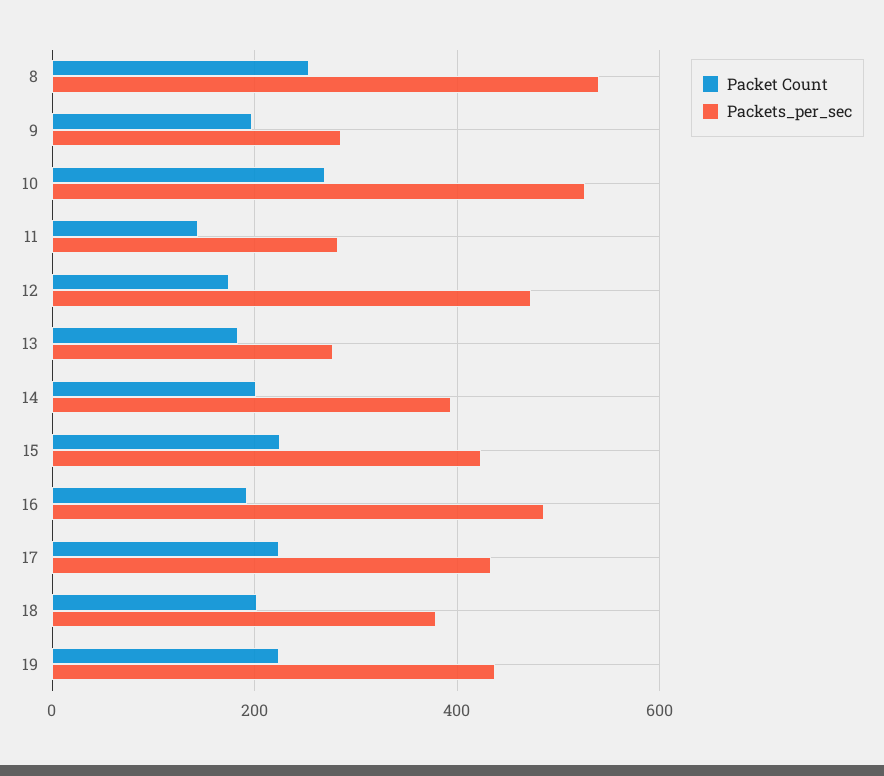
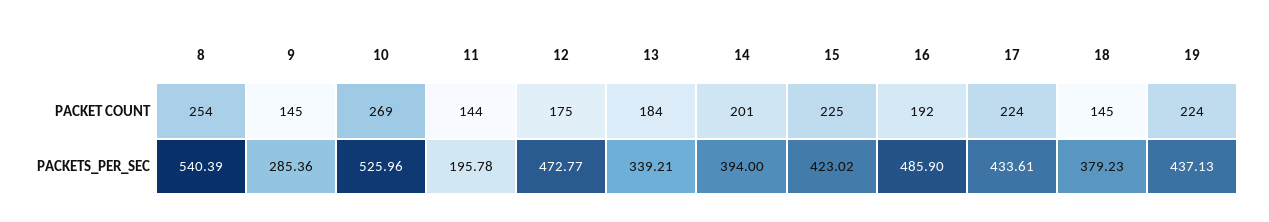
  {
    "Packet Count": {
      "8": 254,
-     "9": 200,
+     "9": 145,
      "10": 269,
      "11": 144,
      "12": 175,
      "13": 184,
      "14": 201,
      "15": 225,
      "16": 192,
      "17": 224,
-     "18": 200,
+     "18": 145,
      "19": 224
    },
    "Packets_per_sec": {
      "8": 540.39,
      "9": 285.36,
      "10": 525.96,
-     "11": 280,
+     "11": 195.78,
      "12": 472.77,
-     "13": 280,
+     "13": 339.21,
      "14": 394,
      "15": 423.02,
      "16": 485.9,
      "17": 433.61,
      "18": 379.23,
      "19": 437.13
    }
  }

